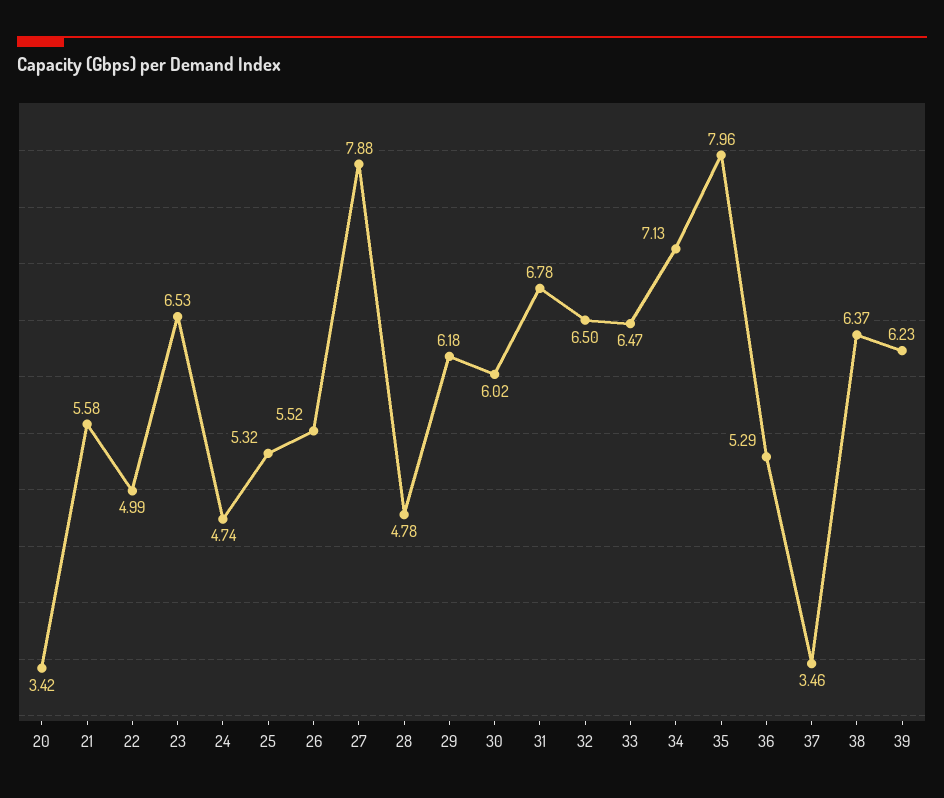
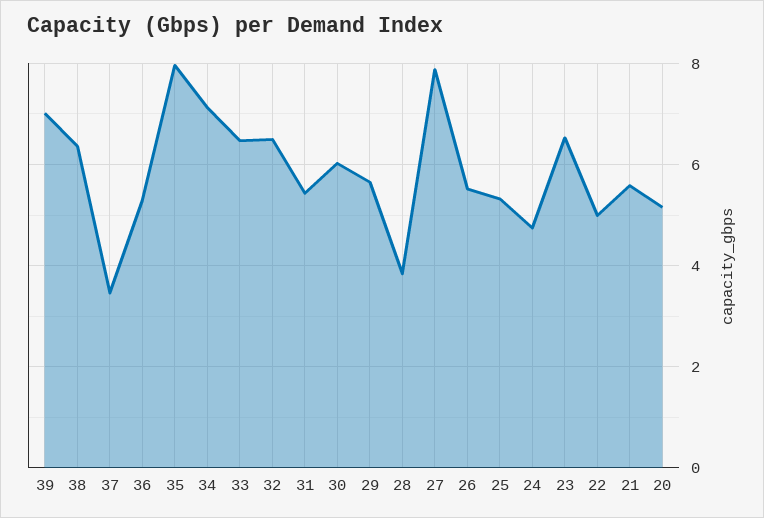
  {
-   "20": 3.42,
+   "20": 5.2,
    "21": 5.58,
    "22": 4.99,
    "23": 6.53,
    "24": 4.74,
    "25": 5.32,
    "26": 5.52,
    "27": 7.88,
-   "28": 4.78,
+   "28": 3.8,
-   "29": 6.18,
+   "29": 5.6,
    "30": 6.02,
-   "31": 6.78,
+   "31": 5.4,
    "32": 6.5,
    "33": 6.47,
    "34": 7.13,
    "35": 7.96,
    "36": 5.29,
    "37": 3.46,
    "38": 6.37,
-   "39": 6.23
+   "39": 7
  }

